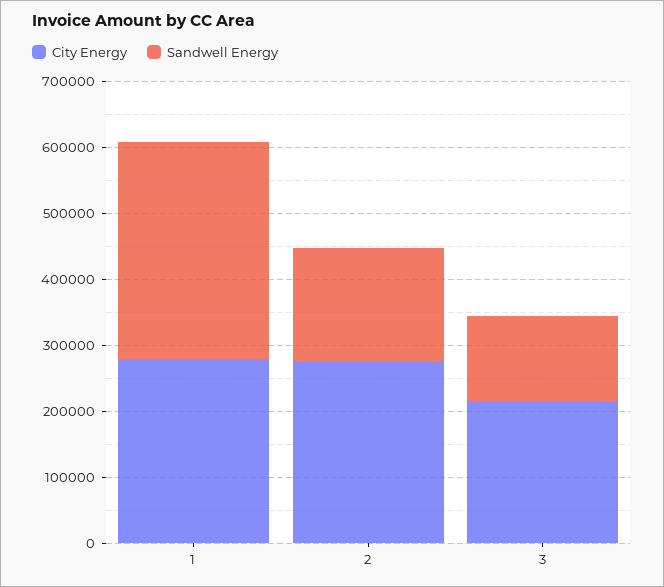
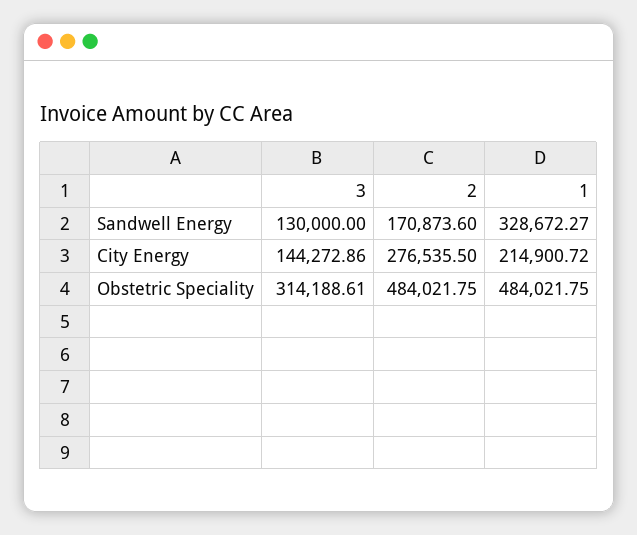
  {
    "City Energy": {
-     "1": 280000,
+     "1": 214900.72,
      "2": 276535.5,
-     "3": 220000
+     "3": 144272.86
    },
    "Sandwell Energy": {
      "1": 328672.27,
      "2": 170873.6,
      "3": 130000
-   }
+   },
+   "Obstetric Speciality": {
+     "3": 314188.61,
+     "2": 484021.75,
+     "1": 484021.75
+   }
  }

